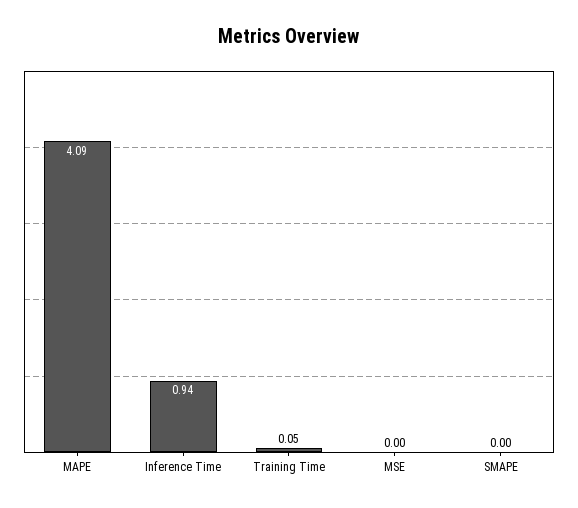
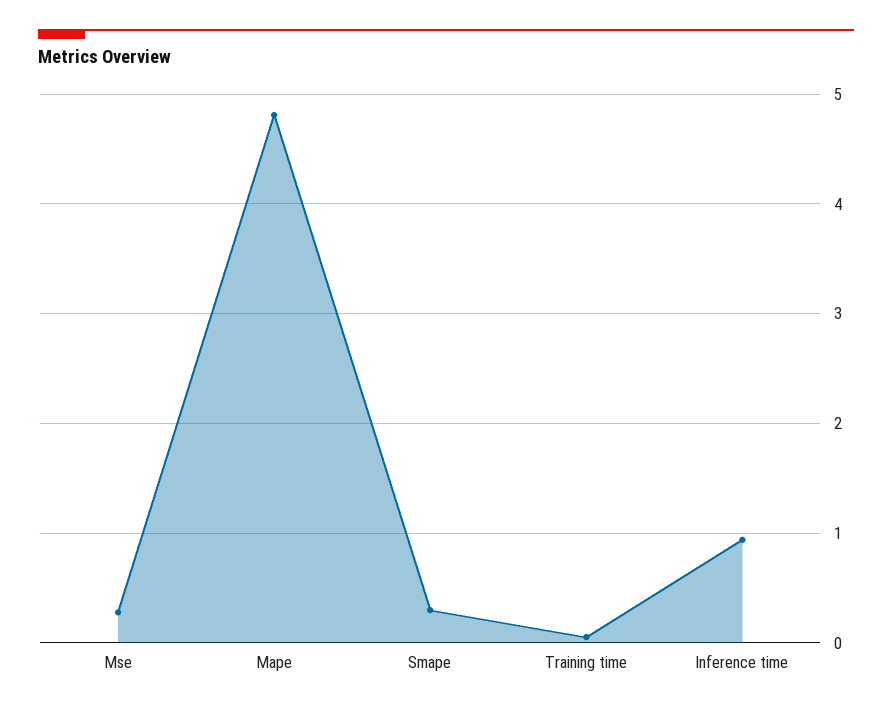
  {
-   "MAPE": 4.09,
+   "MAPE": 4.8,
    "Inference Time": 0.94,
    "Training Time": 0.05,
-   "MSE": 0,
+   "MSE": 0.3,
-   "SMAPE": 0
+   "SMAPE": 0.3
  }

